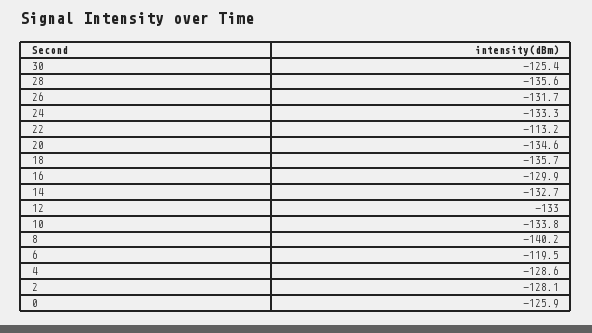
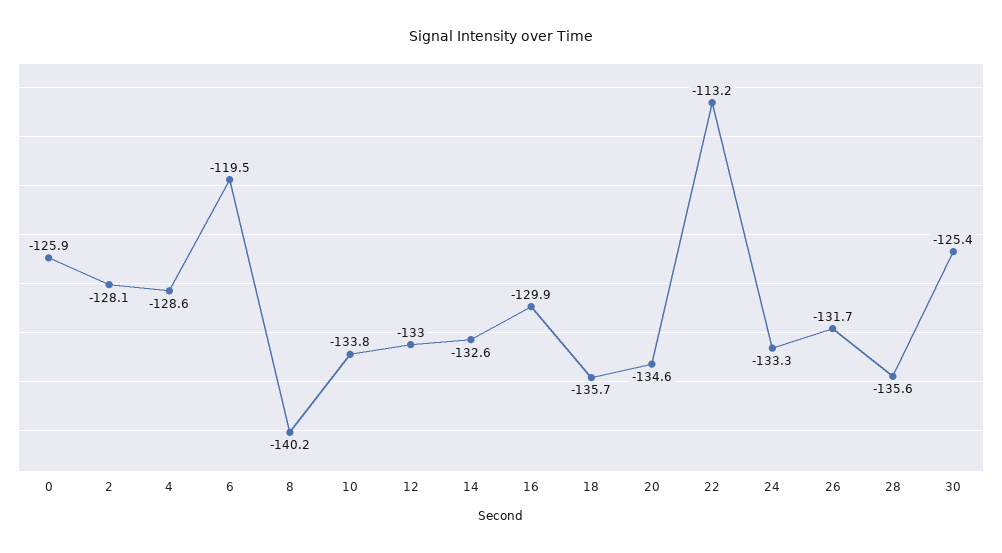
  {
    "30": -125.4,
    "28": -135.6,
    "26": -131.7,
    "24": -133.3,
    "22": -113.2,
    "20": -134.6,
    "18": -135.7,
    "16": -129.9,
-   "14": -132.7,
+   "14": -132.6,
    "12": -133,
    "10": -133.8,
    "8": -140.2,
    "6": -119.5,
    "4": -128.6,
    "2": -128.1,
    "0": -125.9
  }

